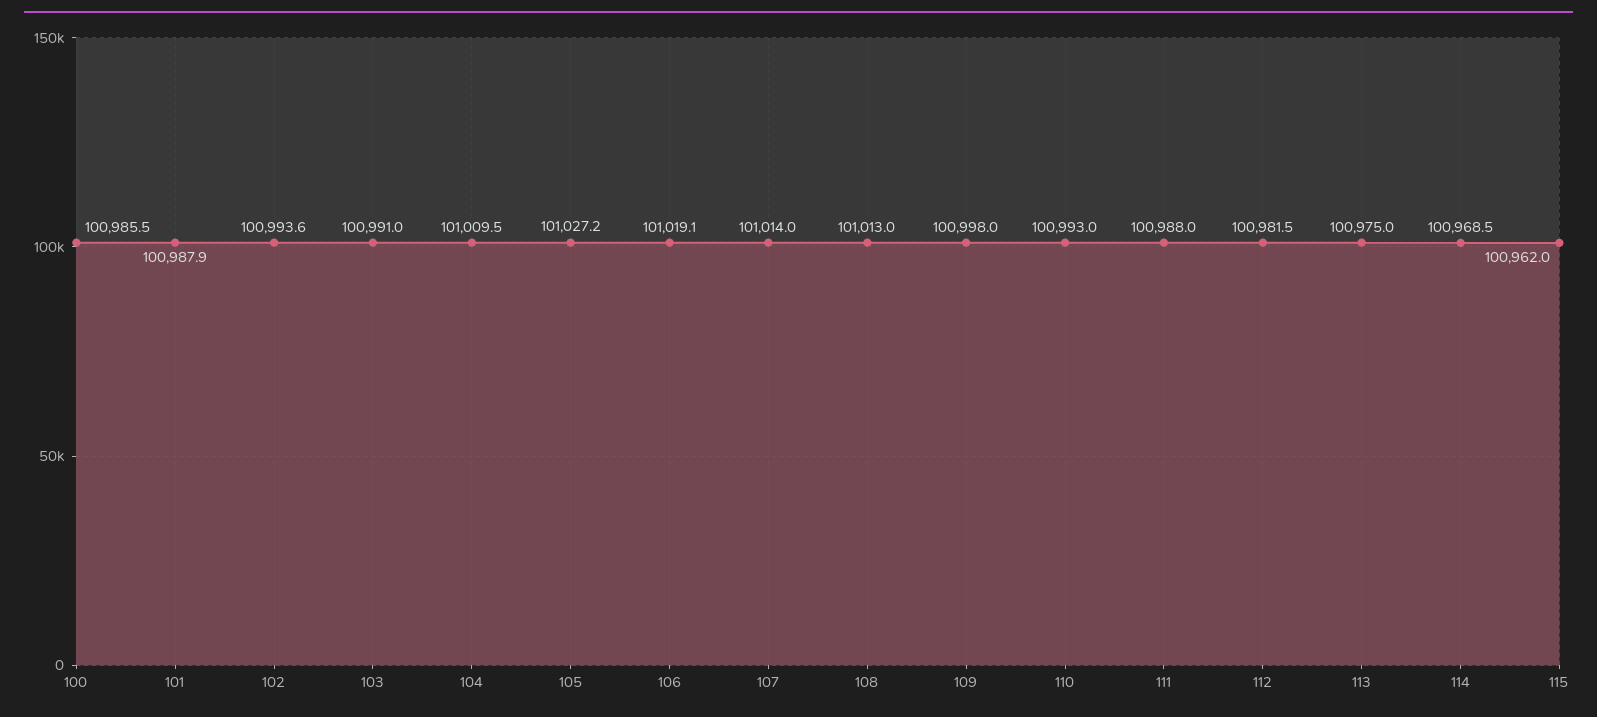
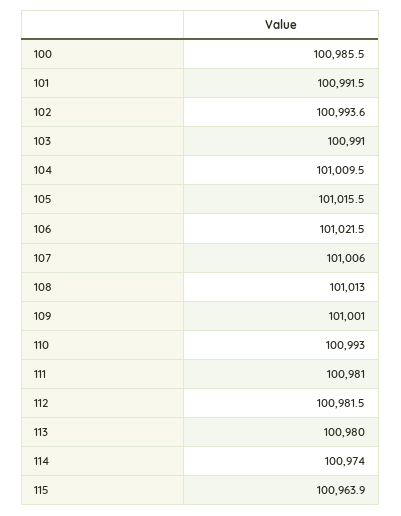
  {
    "100": 100985.5,
-   "101": 100987.9,
+   "101": 100991.5,
    "102": 100993.6,
    "103": 100991,
    "104": 101009.5,
-   "105": 101027.2,
+   "105": 101015.5,
-   "106": 101019.1,
+   "106": 101021.5,
-   "107": 101014,
+   "107": 101006,
    "108": 101013,
-   "109": 100998,
+   "109": 101001,
    "110": 100993,
-   "111": 100988,
+   "111": 100981,
    "112": 100981.5,
-   "113": 100975,
+   "113": 100980,
-   "114": 100968.5,
+   "114": 100974,
-   "115": 100962
+   "115": 100963.9
  }

